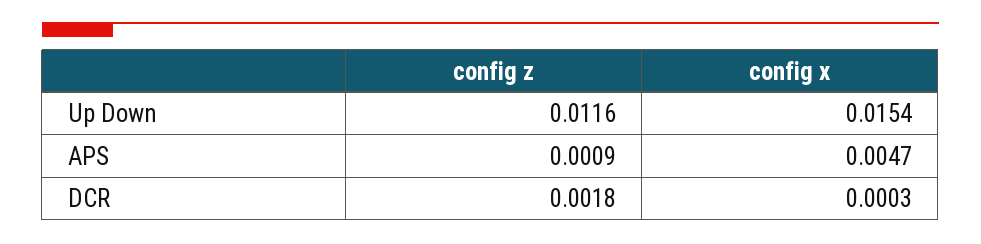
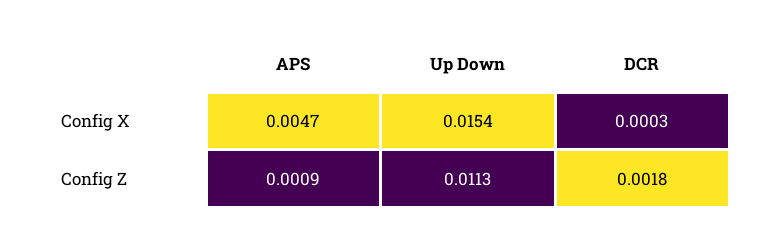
  {
    "config z": {
-     "Up Down": 0.0116,
+     "Up Down": 0.0113,
      "APS": 0.0009,
      "DCR": 0.0018
    },
    "config x": {
      "Up Down": 0.0154,
      "APS": 0.0047,
      "DCR": 0.0003
    }
  }

